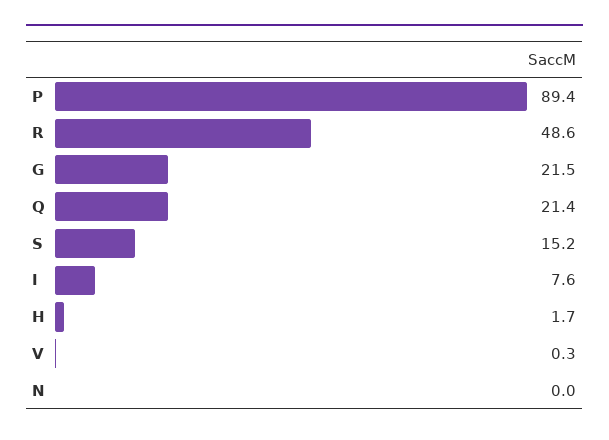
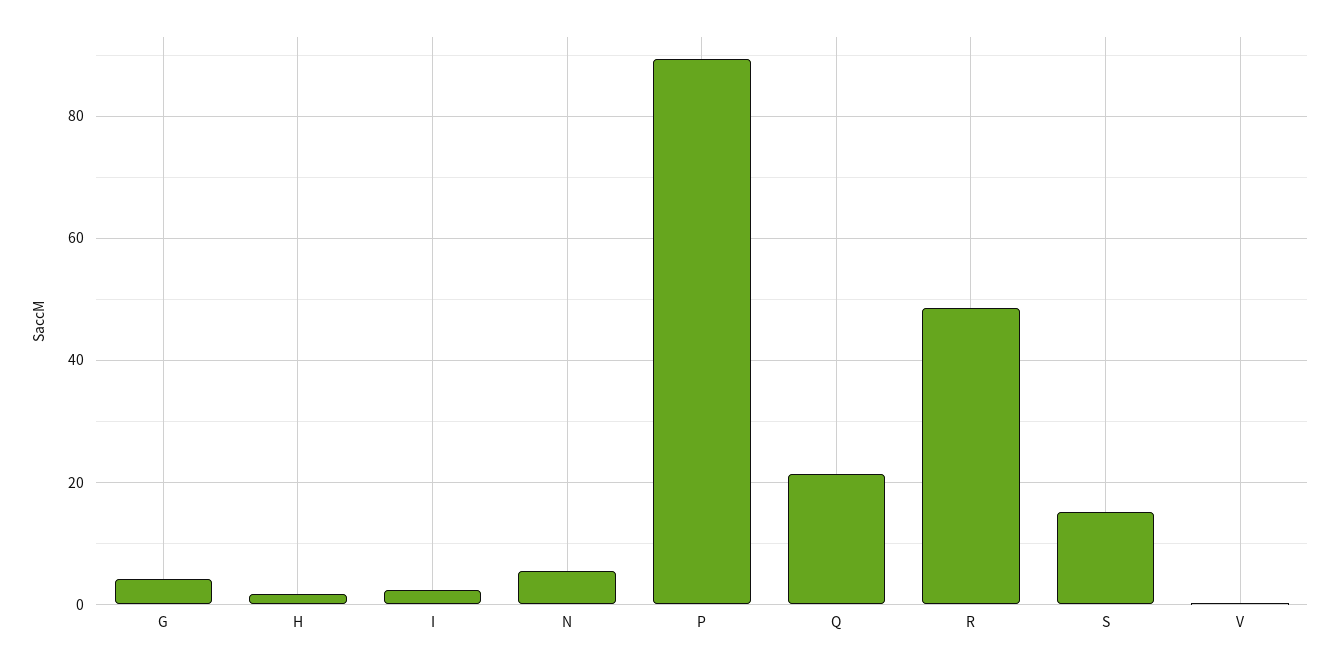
  {
    "P": 89.4,
    "R": 48.6,
-   "G": 21.5,
+   "G": 4,
    "Q": 21.4,
    "S": 15.2,
-   "I": 7.6,
+   "I": 2,
    "H": 1.7,
    "V": 0.3,
-   "N": 0
+   "N": 6
  }

